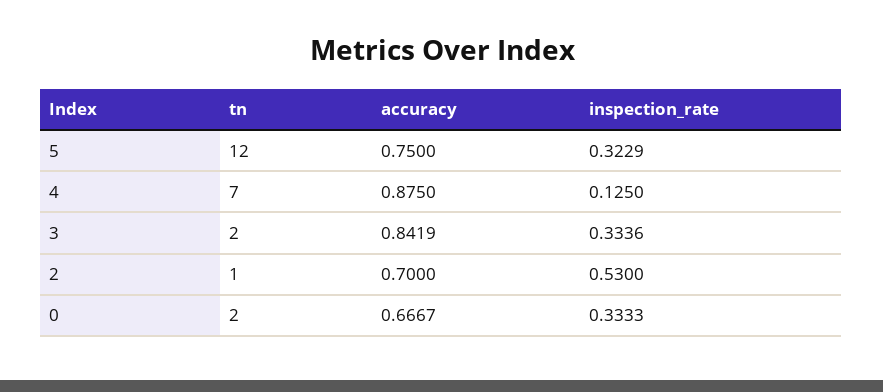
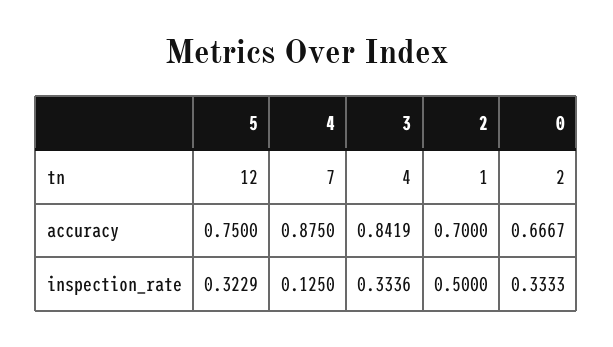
  {
    "tn": {
      "5": 12,
      "4": 7,
-     "3": 2,
+     "3": 4,
      "2": 1,
      "0": 2
    },
    "accuracy": {
      "5": 0.75,
      "4": 0.875,
      "3": 0.8419,
      "2": 0.7,
      "0": 0.6667
    },
    "inspection_rate": {
      "5": 0.3229,
      "4": 0.125,
      "3": 0.3336,
-     "2": 0.53,
+     "2": 0.5,
      "0": 0.3333
    }
  }

